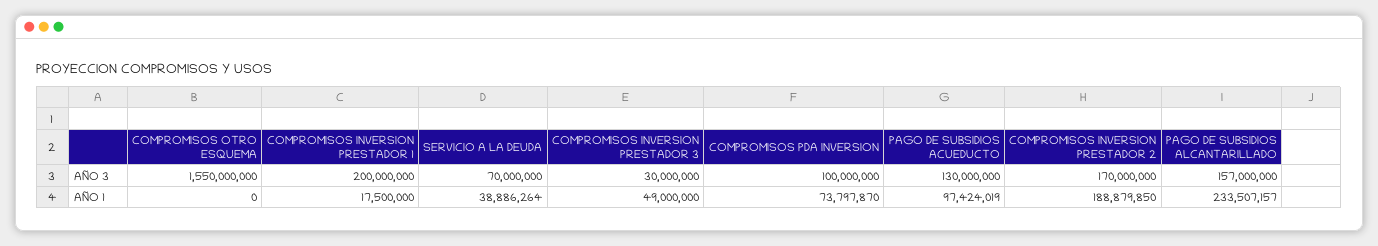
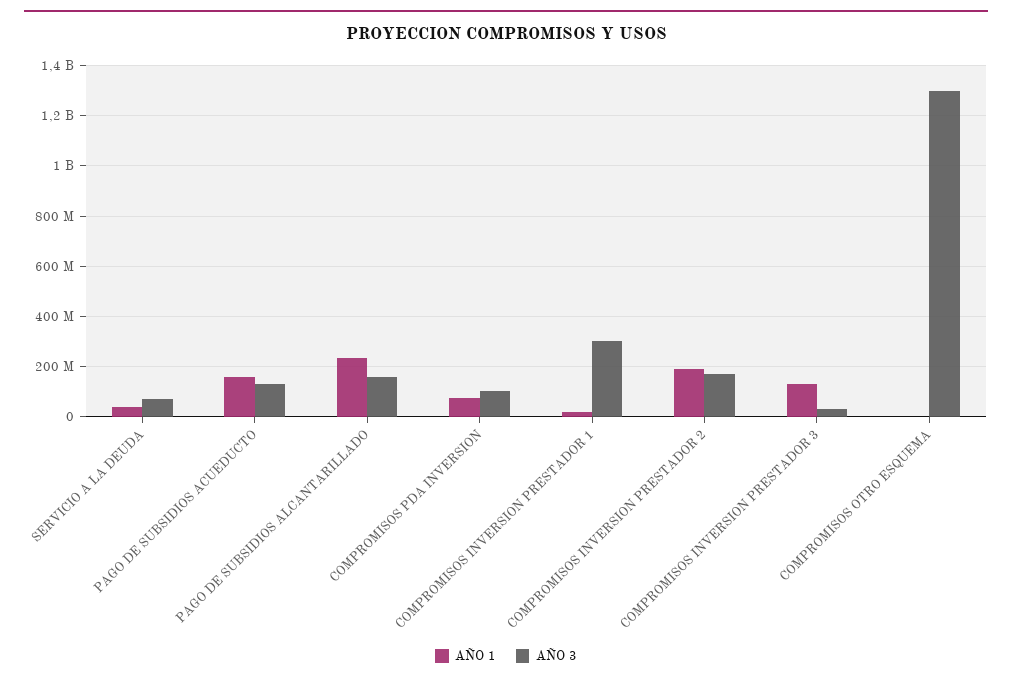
  {
    "AÑO 3": {
-     "COMPROMISOS OTRO ESQUEMA": 1550000000,
+     "COMPROMISOS OTRO ESQUEMA": 1300000000,
-     "COMPROMISOS INVERSION PRESTADOR 1": 200000000,
+     "COMPROMISOS INVERSION PRESTADOR 1": 300000000,
      "SERVICIO A LA DEUDA": 70000000,
      "COMPROMISOS INVERSION PRESTADOR 3": 30000000,
      "COMPROMISOS PDA INVERSION": 100000000,
      "PAGO DE SUBSIDIOS ACUEDUCTO": 130000000,
      "COMPROMISOS INVERSION PRESTADOR 2": 170000000,
      "PAGO DE SUBSIDIOS ALCANTARILLADO": 157000000
    },
    "AÑO 1": {
      "COMPROMISOS OTRO ESQUEMA": 0,
      "COMPROMISOS INVERSION PRESTADOR 1": 17500000,
      "SERVICIO A LA DEUDA": 38886264,
-     "COMPROMISOS INVERSION PRESTADOR 3": 49000000,
+     "COMPROMISOS INVERSION PRESTADOR 3": 125000000,
      "COMPROMISOS PDA INVERSION": 73797870,
-     "PAGO DE SUBSIDIOS ACUEDUCTO": 97424019,
+     "PAGO DE SUBSIDIOS ACUEDUCTO": 150000000,
      "COMPROMISOS INVERSION PRESTADOR 2": 188879850,
      "PAGO DE SUBSIDIOS ALCANTARILLADO": 233507157
    }
  }

